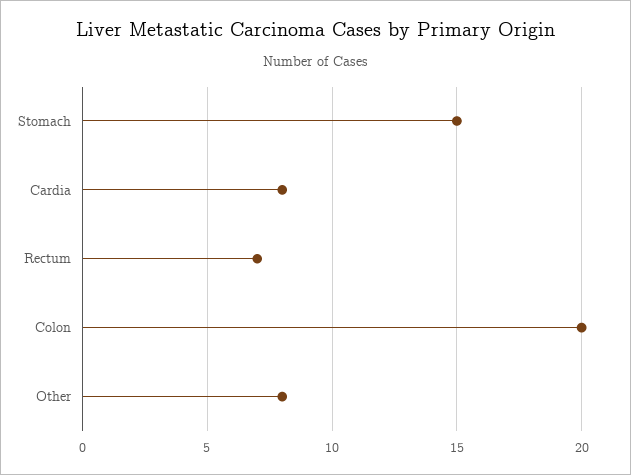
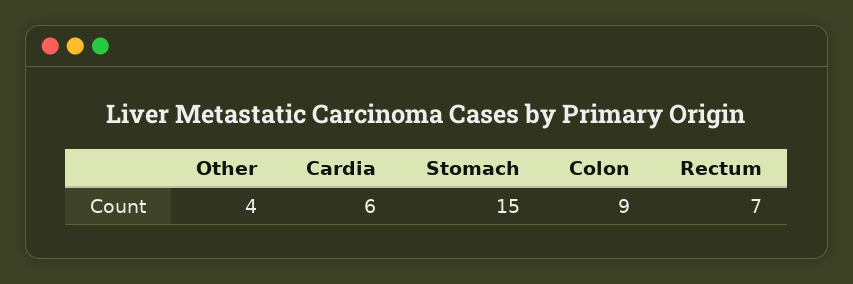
  {
    "Stomach": 15,
-   "Cardia": 8,
+   "Cardia": 6,
    "Rectum": 7,
-   "Colon": 20,
+   "Colon": 9,
-   "Other": 8
+   "Other": 4
  }

